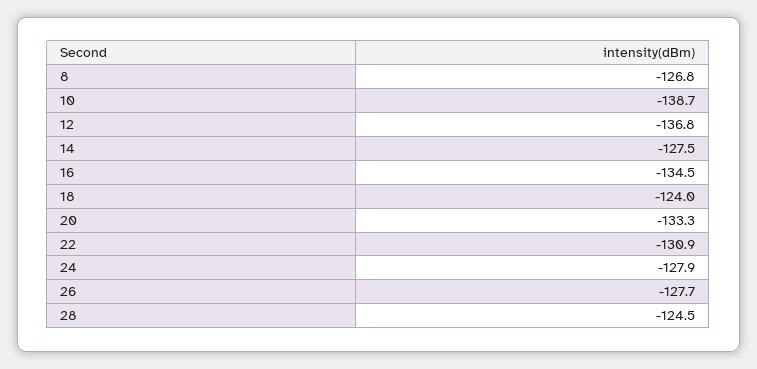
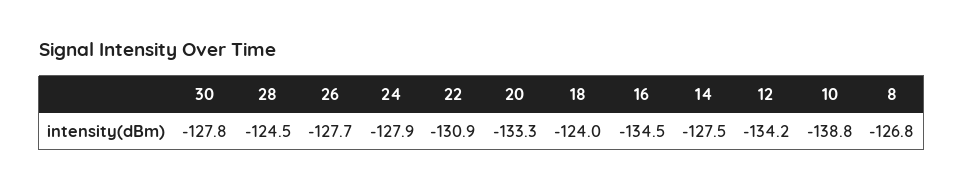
  {
    "8": -126.8,
-   "10": -138.7,
+   "10": -138.8,
-   "12": -136.8,
+   "12": -134.2,
    "14": -127.5,
    "16": -134.5,
    "18": -124,
    "20": -133.3,
    "22": -130.9,
    "24": -127.9,
    "26": -127.7,
-   "28": -124.5
+   "28": -124.5,
+   "30": -127.8
  }

